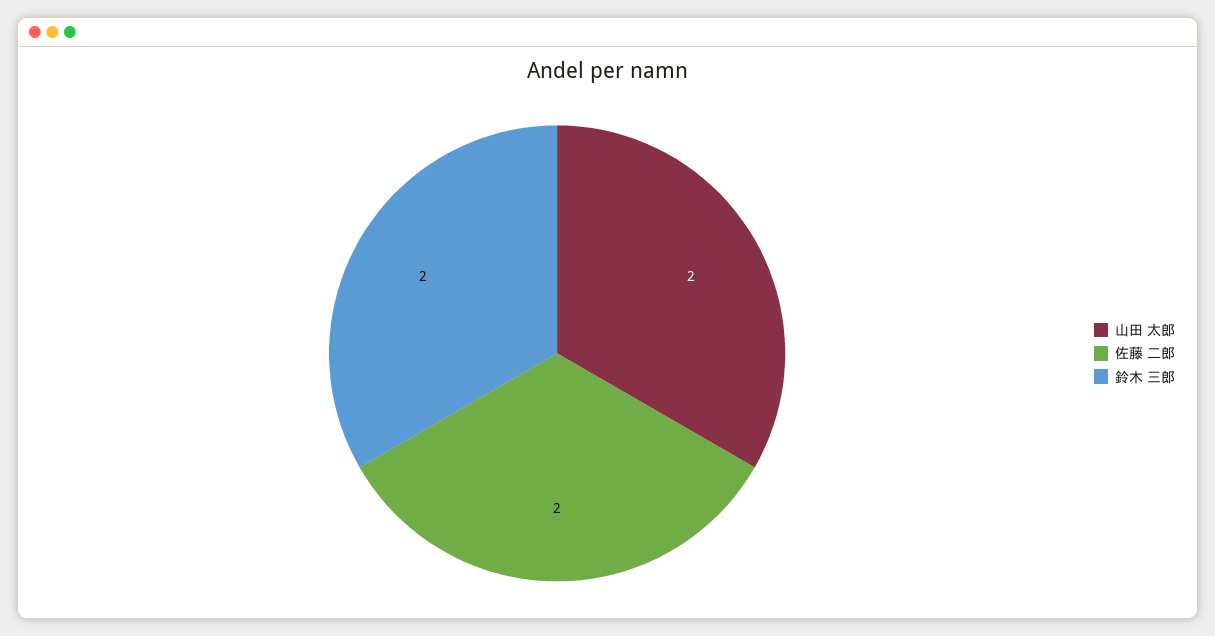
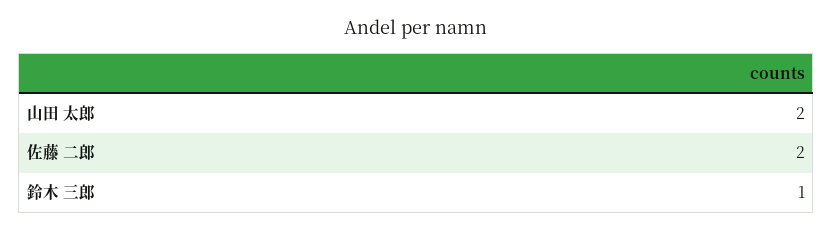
  {
    "山田 太郎": 2,
    "佐藤 二郎": 2,
-   "鈴木 三郎": 2
+   "鈴木 三郎": 1
  }

